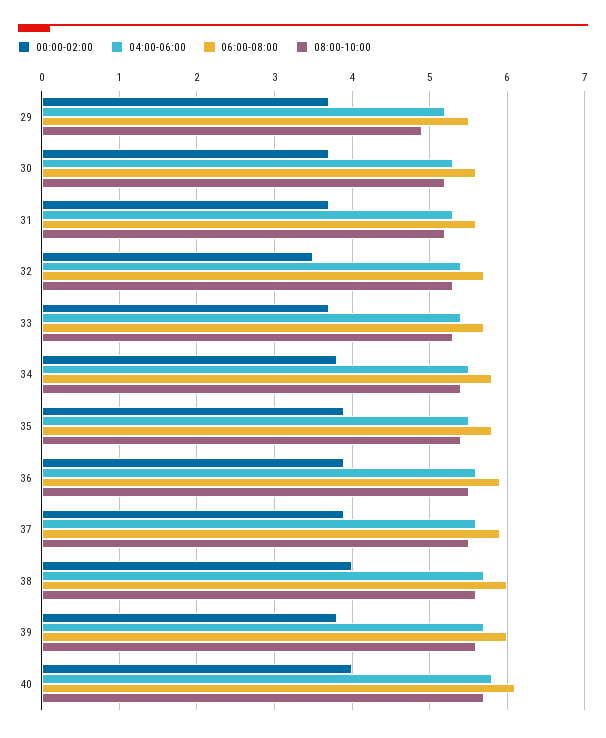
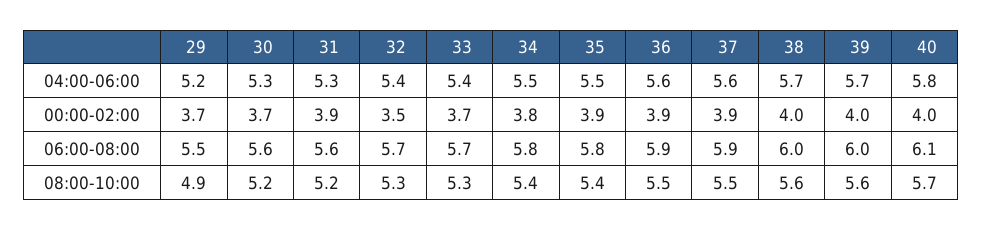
  {
    "00:00-02:00": {
      "29": 3.7,
      "30": 3.7,
-     "31": 3.7,
+     "31": 3.9,
      "32": 3.5,
      "33": 3.7,
      "34": 3.8,
      "35": 3.9,
      "36": 3.9,
      "37": 3.9,
      "38": 4,
-     "39": 3.8,
+     "39": 4,
      "40": 4
    },
    "04:00-06:00": {
      "29": 5.2,
      "30": 5.3,
      "31": 5.3,
      "32": 5.4,
      "33": 5.4,
      "34": 5.5,
      "35": 5.5,
      "36": 5.6,
      "37": 5.6,
      "38": 5.7,
      "39": 5.7,
      "40": 5.8
    },
    "06:00-08:00": {
      "29": 5.5,
      "30": 5.6,
      "31": 5.6,
      "32": 5.7,
      "33": 5.7,
      "34": 5.8,
      "35": 5.8,
      "36": 5.9,
      "37": 5.9,
      "38": 6,
      "39": 6,
      "40": 6.1
    },
    "08:00-10:00": {
      "29": 4.9,
      "30": 5.2,
      "31": 5.2,
      "32": 5.3,
      "33": 5.3,
      "34": 5.4,
      "35": 5.4,
      "36": 5.5,
      "37": 5.5,
      "38": 5.6,
      "39": 5.6,
      "40": 5.7
    }
  }

